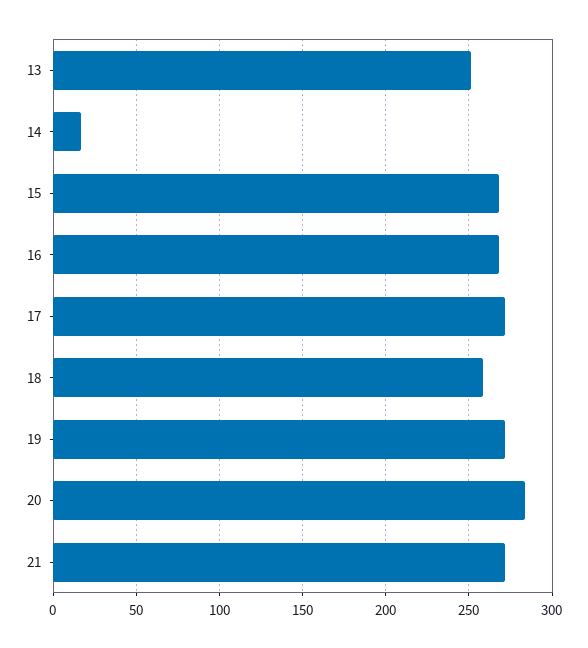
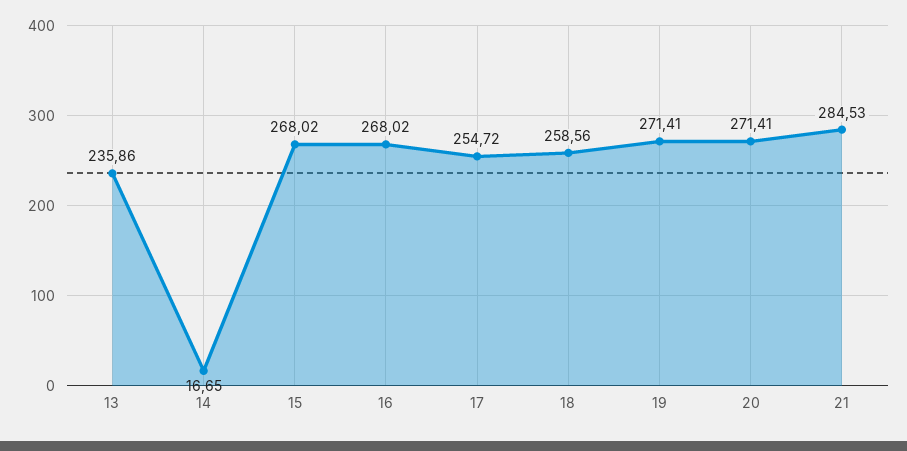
  {
-   "13": 250,
+   "13": 235.86,
    "14": 16.65,
    "15": 268.02,
    "16": 268.02,
-   "17": 270,
+   "17": 254.72,
    "18": 258.56,
    "19": 271.41,
-   "20": 285,
+   "20": 271.41,
-   "21": 270
+   "21": 284.53
  }

